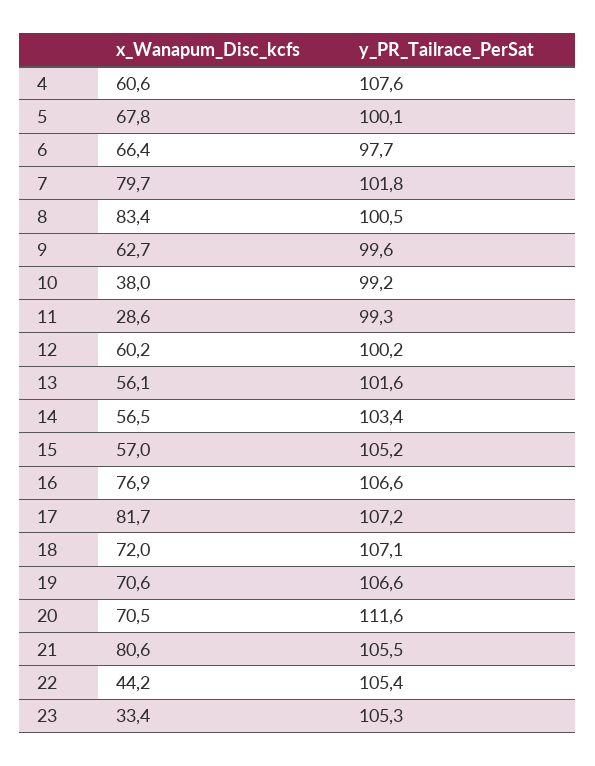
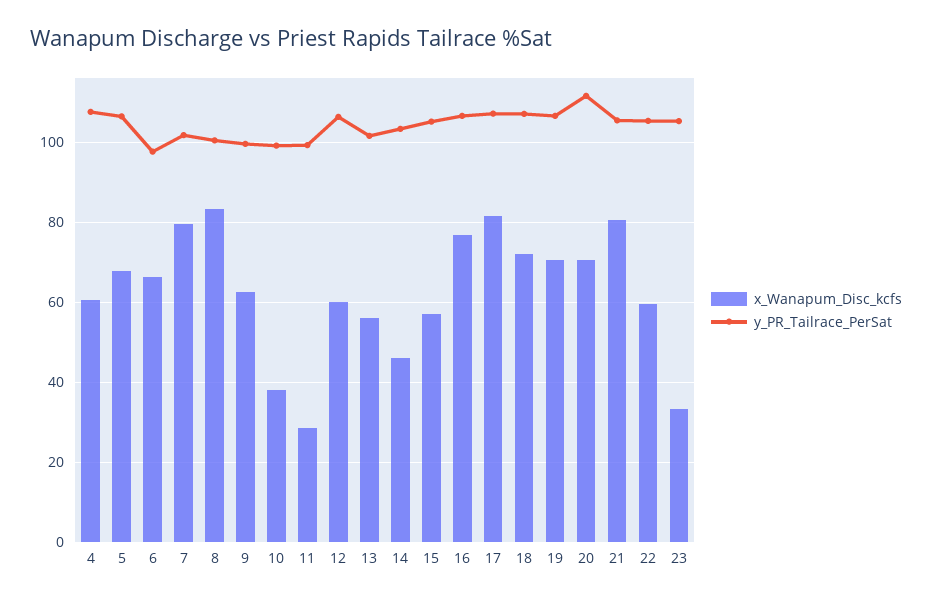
  {
    "x_Wanapum_Disc_kcfs": {
      "4": 60.6,
      "5": 67.8,
      "6": 66.4,
      "7": 79.7,
      "8": 83.4,
      "9": 62.7,
      "10": 38,
      "11": 28.6,
      "12": 60.2,
      "13": 56.1,
-     "14": 56.5,
+     "14": 46,
      "15": 57,
      "16": 76.9,
      "17": 81.7,
      "18": 72,
      "19": 70.6,
      "20": 70.5,
      "21": 80.6,
-     "22": 44.2,
+     "22": 60,
      "23": 33.4
    },
    "y_PR_Tailrace_PerSat": {
      "4": 107.6,
-     "5": 100.1,
+     "5": 106,
      "6": 97.7,
      "7": 101.8,
      "8": 100.5,
      "9": 99.6,
      "10": 99.2,
      "11": 99.3,
-     "12": 100.2,
+     "12": 106,
      "13": 101.6,
      "14": 103.4,
      "15": 105.2,
      "16": 106.6,
      "17": 107.2,
      "18": 107.1,
      "19": 106.6,
      "20": 111.6,
      "21": 105.5,
      "22": 105.4,
      "23": 105.3
    }
  }

